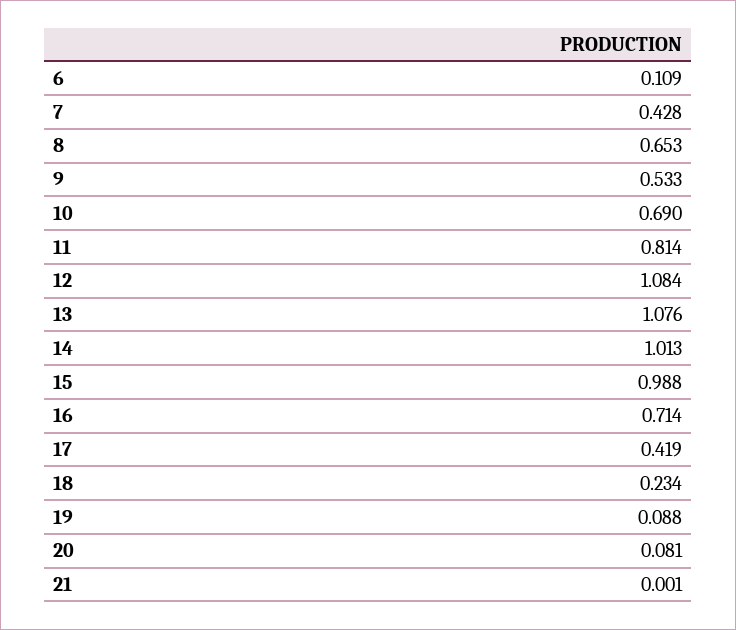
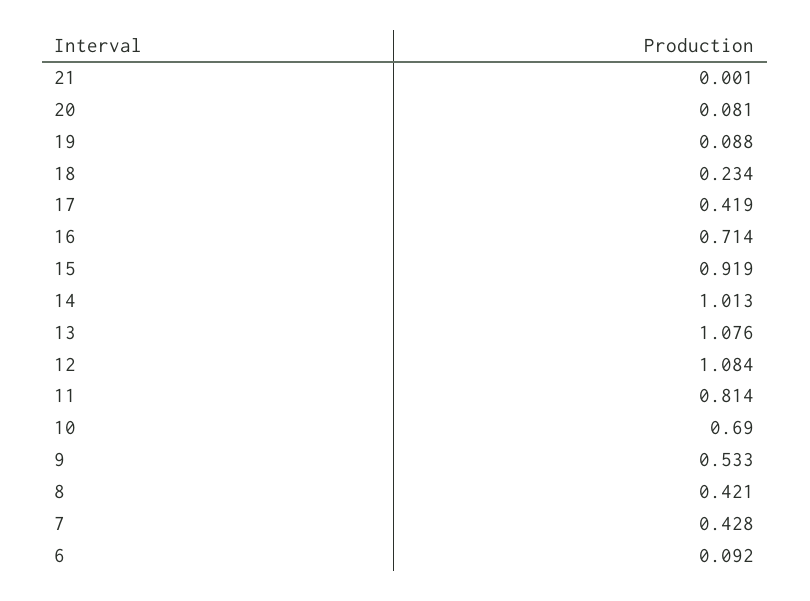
  {
-   "6": 0.109,
+   "6": 0.092,
    "7": 0.428,
-   "8": 0.653,
+   "8": 0.421,
    "9": 0.533,
    "10": 0.69,
    "11": 0.814,
    "12": 1.084,
    "13": 1.076,
    "14": 1.013,
-   "15": 0.988,
+   "15": 0.919,
    "16": 0.714,
    "17": 0.419,
    "18": 0.234,
    "19": 0.088,
    "20": 0.081,
    "21": 0.001
  }

